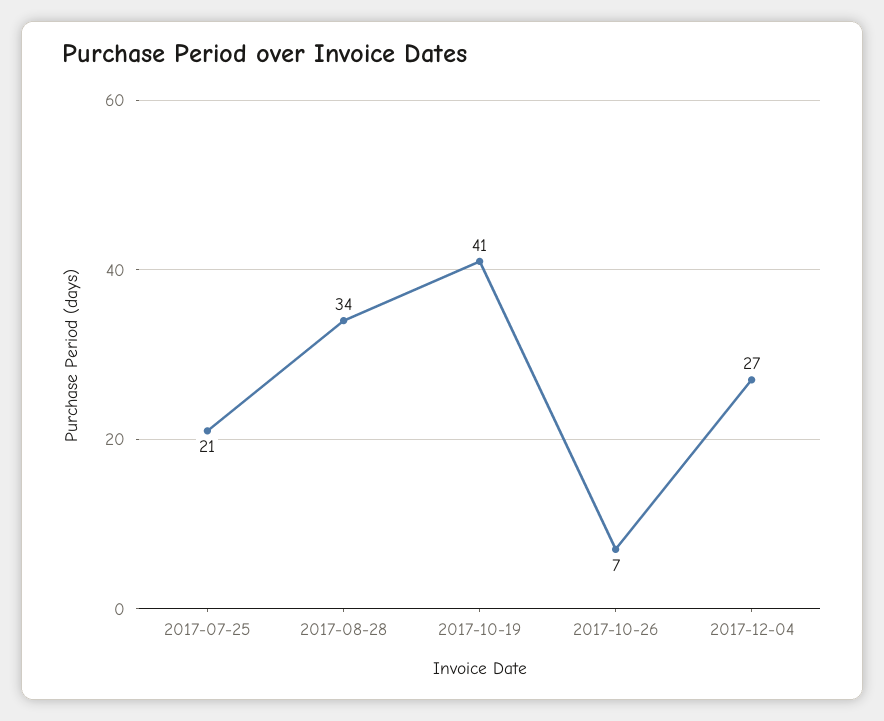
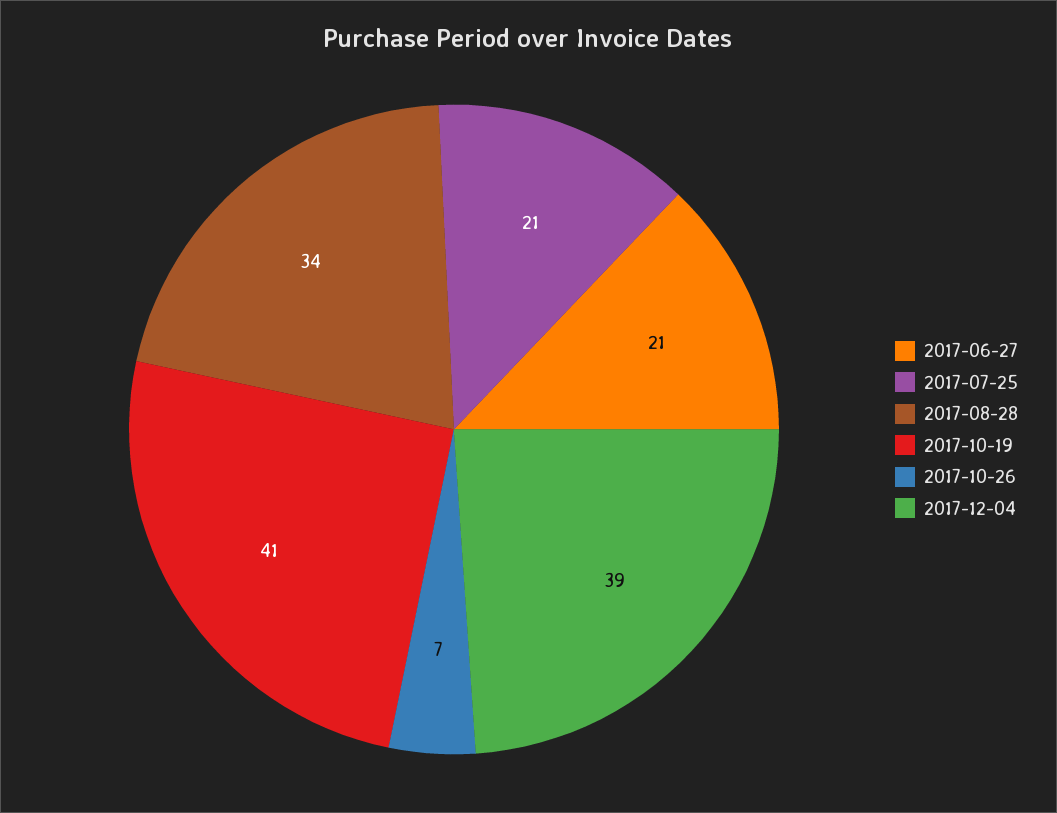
  {
    "2017-07-25": 21,
    "2017-08-28": 34,
    "2017-10-19": 41,
    "2017-10-26": 7,
-   "2017-12-04": 27
+   "2017-12-04": 39,
+   "2017-06-27": 21
  }

